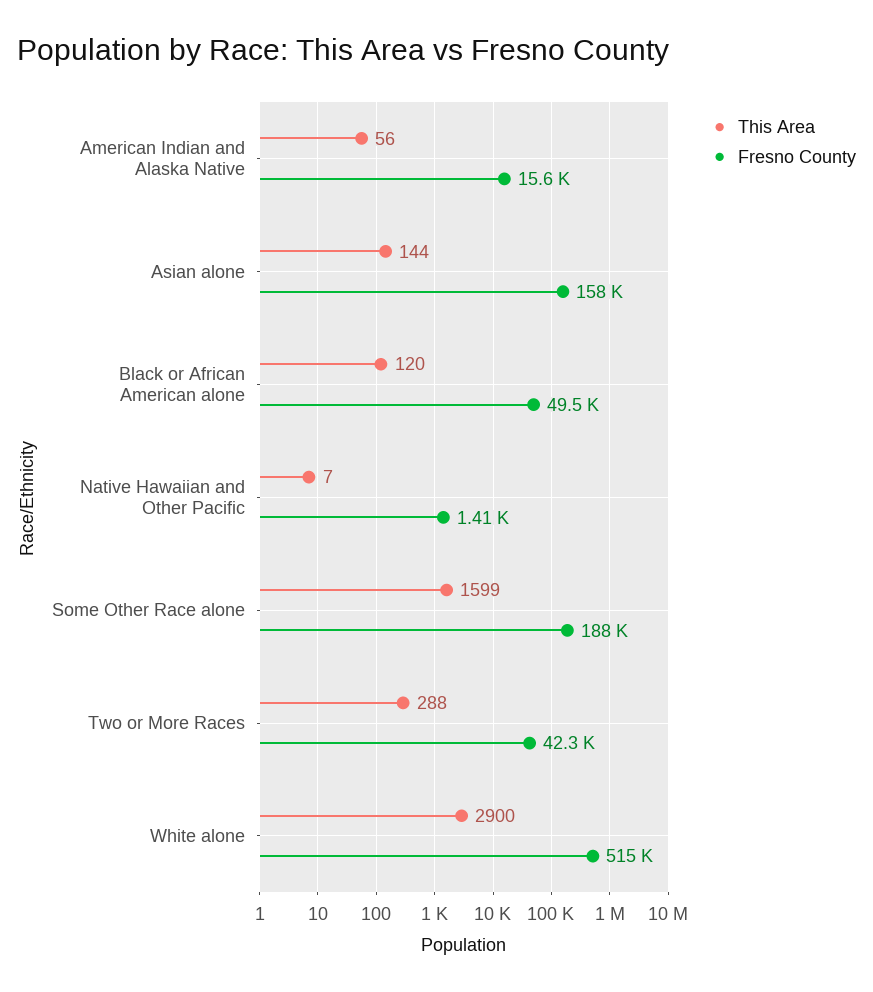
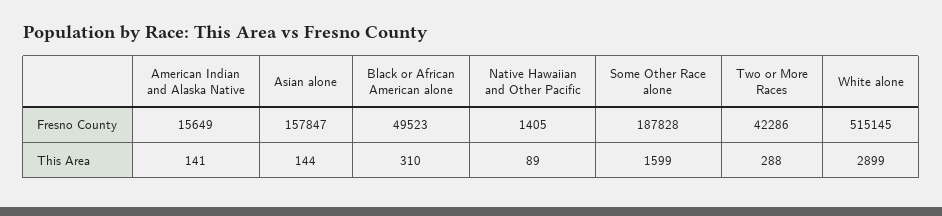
  {
    "This Area": {
-     "American Indian and Alaska Native": 56,
+     "American Indian and Alaska Native": 141,
      "Asian alone": 144,
-     "Black or African American alone": 120,
+     "Black or African American alone": 310,
-     "Native Hawaiian and Other Pacific": 7,
+     "Native Hawaiian and Other Pacific": 89,
      "Some Other Race alone": 1599,
      "Two or More Races": 288,
-     "White alone": 2900
+     "White alone": 2899
    },
    "Fresno County": {
      "American Indian and Alaska Native": 15649,
      "Asian alone": 157847,
      "Black or African American alone": 49523,
      "Native Hawaiian and Other Pacific": 1405,
      "Some Other Race alone": 187828,
      "Two or More Races": 42286,
      "White alone": 515145
    }
  }

